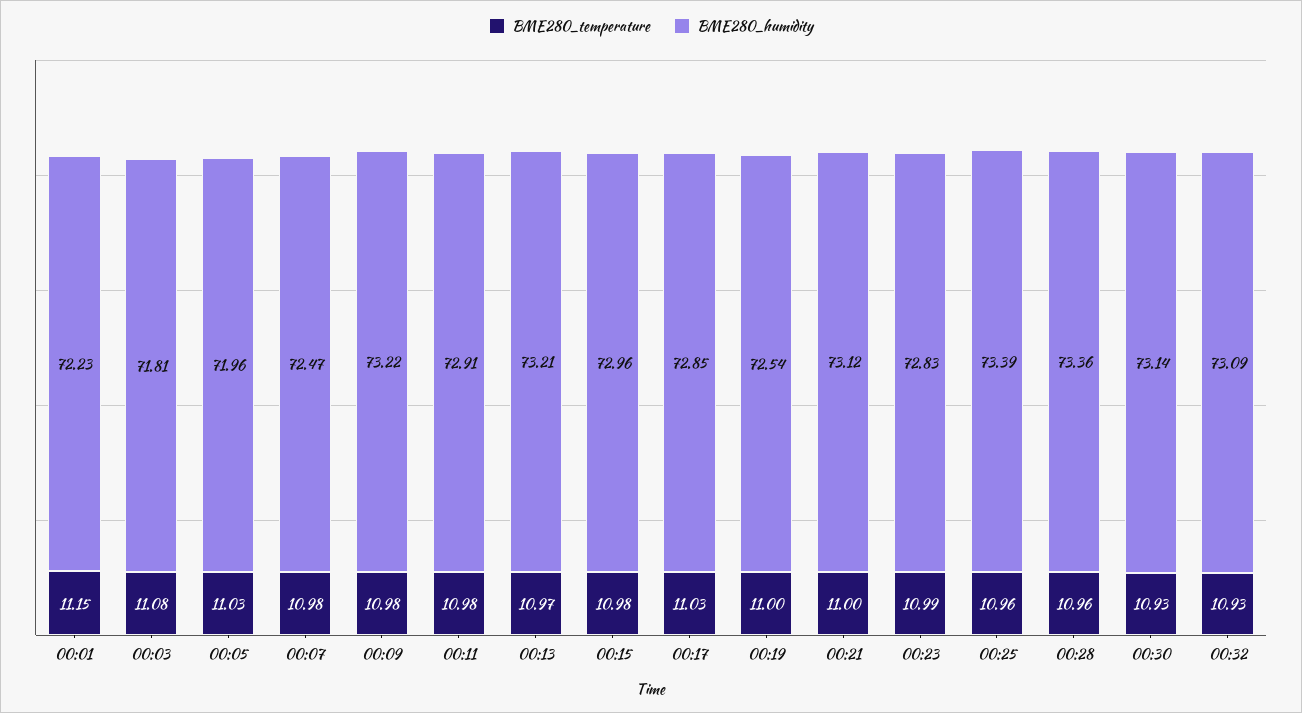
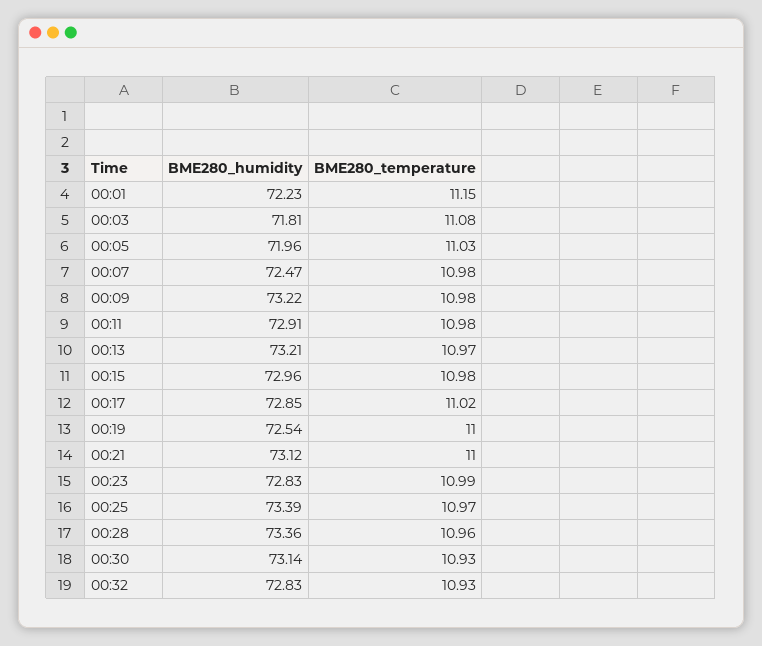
  {
    "BME280_temperature": {
      "00:01": 11.15,
      "00:03": 11.08,
      "00:05": 11.03,
      "00:07": 10.98,
      "00:09": 10.98,
      "00:11": 10.98,
      "00:13": 10.97,
      "00:15": 10.98,
-     "00:17": 11.03,
+     "00:17": 11.02,
      "00:19": 11,
      "00:21": 11,
      "00:23": 10.99,
-     "00:25": 10.96,
+     "00:25": 10.97,
      "00:28": 10.96,
      "00:30": 10.93,
      "00:32": 10.93
    },
    "BME280_humidity": {
      "00:01": 72.23,
      "00:03": 71.81,
      "00:05": 71.96,
      "00:07": 72.47,
      "00:09": 73.22,
      "00:11": 72.91,
      "00:13": 73.21,
      "00:15": 72.96,
      "00:17": 72.85,
      "00:19": 72.54,
      "00:21": 73.12,
      "00:23": 72.83,
      "00:25": 73.39,
      "00:28": 73.36,
      "00:30": 73.14,
-     "00:32": 73.09
+     "00:32": 72.83
    }
  }

